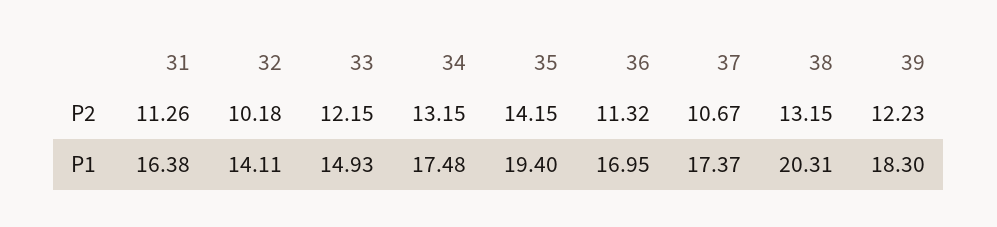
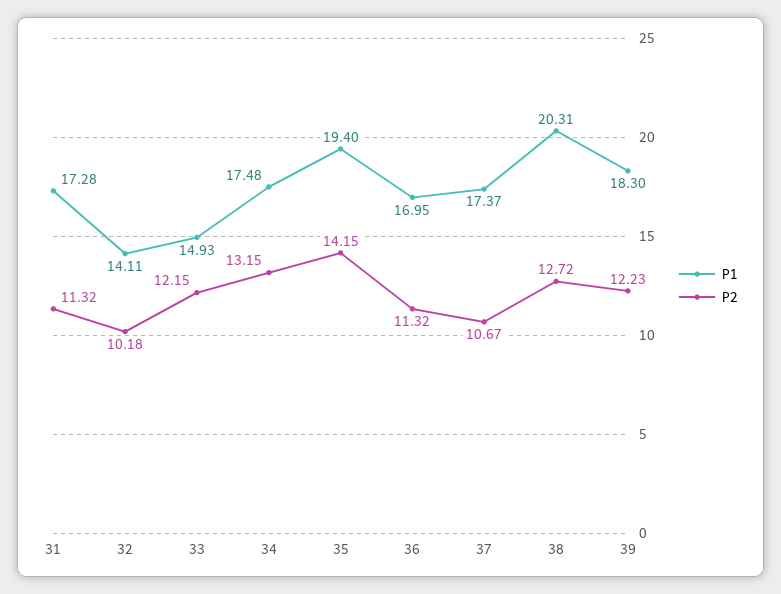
  {
    "P2": {
-     "31": 11.26,
+     "31": 11.32,
      "32": 10.18,
      "33": 12.15,
      "34": 13.15,
      "35": 14.15,
      "36": 11.32,
      "37": 10.67,
-     "38": 13.15,
+     "38": 12.72,
      "39": 12.23
    },
    "P1": {
-     "31": 16.38,
+     "31": 17.28,
      "32": 14.11,
      "33": 14.93,
      "34": 17.48,
      "35": 19.4,
      "36": 16.95,
      "37": 17.37,
      "38": 20.31,
      "39": 18.3
    }
  }

